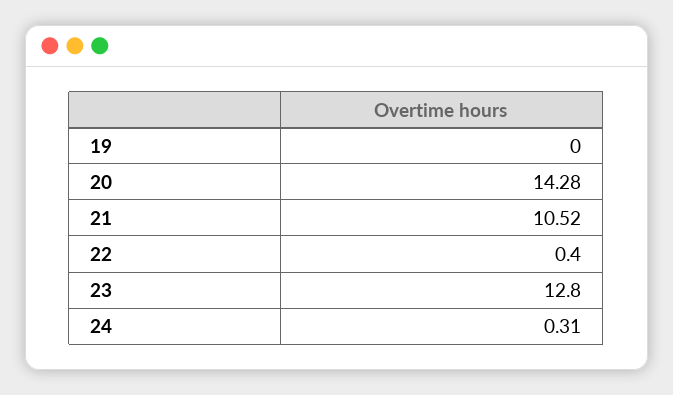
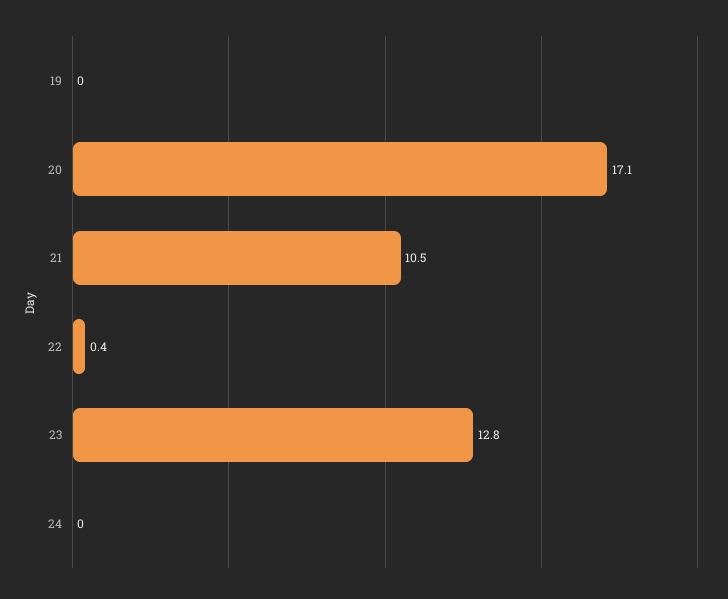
  {
    "19": 0,
-   "20": 14.28,
+   "20": 17.1,
    "21": 10.52,
    "22": 0.4,
    "23": 12.8,
-   "24": 0.31
+   "24": 0
  }

